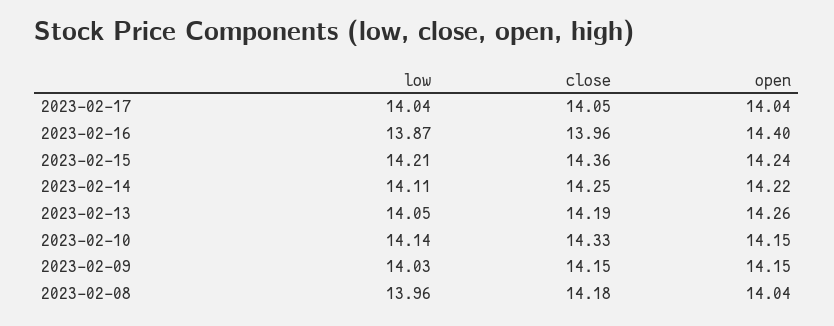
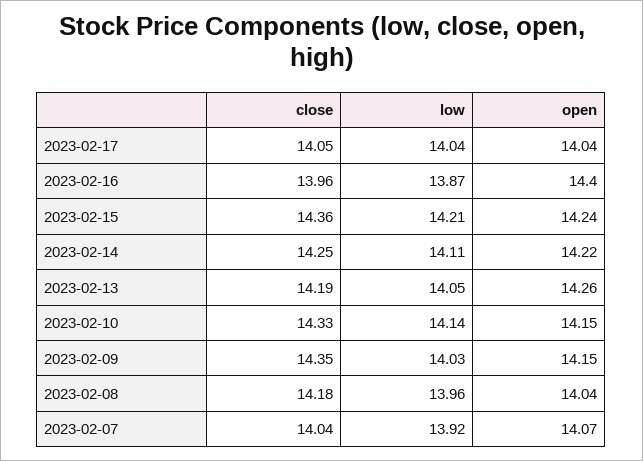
  {
    "low": {
      "2023-02-17": 14.04,
      "2023-02-16": 13.87,
      "2023-02-15": 14.21,
      "2023-02-14": 14.11,
      "2023-02-13": 14.05,
      "2023-02-10": 14.14,
      "2023-02-09": 14.03,
-     "2023-02-08": 13.96
+     "2023-02-08": 13.96,
+     "2023-02-07": 13.92
    },
    "close": {
      "2023-02-17": 14.05,
      "2023-02-16": 13.96,
      "2023-02-15": 14.36,
      "2023-02-14": 14.25,
      "2023-02-13": 14.19,
      "2023-02-10": 14.33,
-     "2023-02-09": 14.15,
+     "2023-02-09": 14.35,
-     "2023-02-08": 14.18
+     "2023-02-08": 14.18,
+     "2023-02-07": 14.04
    },
    "open": {
      "2023-02-17": 14.04,
      "2023-02-16": 14.4,
      "2023-02-15": 14.24,
      "2023-02-14": 14.22,
      "2023-02-13": 14.26,
      "2023-02-10": 14.15,
      "2023-02-09": 14.15,
-     "2023-02-08": 14.04
+     "2023-02-08": 14.04,
+     "2023-02-07": 14.07
    }
  }

